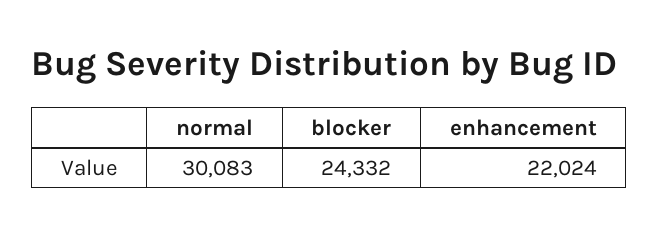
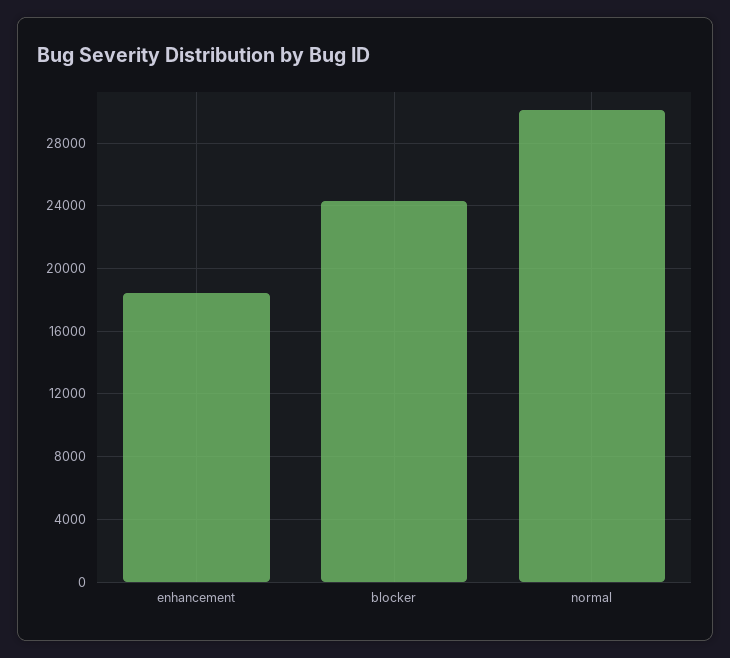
  {
    "normal": 30083,
    "blocker": 24332,
-   "enhancement": 22024
+   "enhancement": 18500
  }

